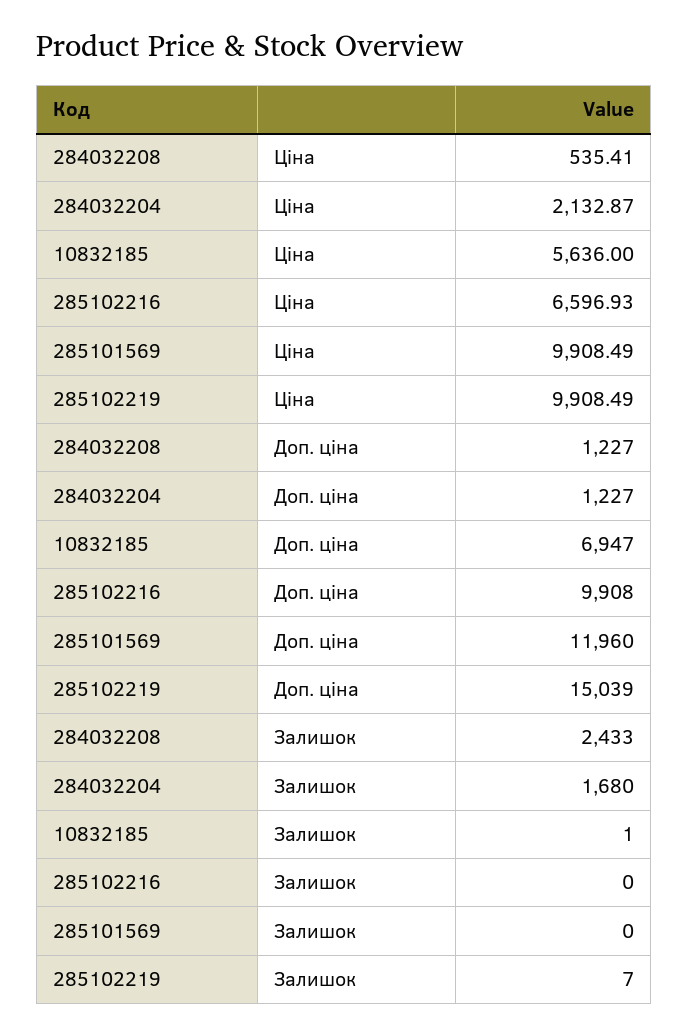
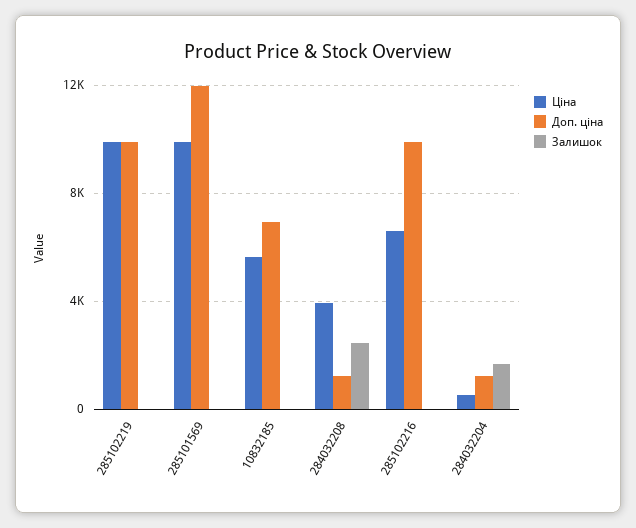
  {
    "Ціна": {
-     "284032208": 535.41,
+     "284032208": 4000,
-     "284032204": 2132.87,
+     "284032204": 500,
      "10832185": 5636,
      "285102216": 6596.93,
      "285101569": 9908.49,
      "285102219": 9908.49
    },
    "Доп. ціна": {
      "284032208": 1227,
      "284032204": 1227,
      "10832185": 6947,
      "285102216": 9908,
      "285101569": 11960,
-     "285102219": 15039
+     "285102219": 10000
    },
    "Залишок": {
      "284032208": 2433,
      "284032204": 1680,
      "10832185": 1,
      "285102216": 0,
      "285101569": 0,
      "285102219": 7
    }
  }

